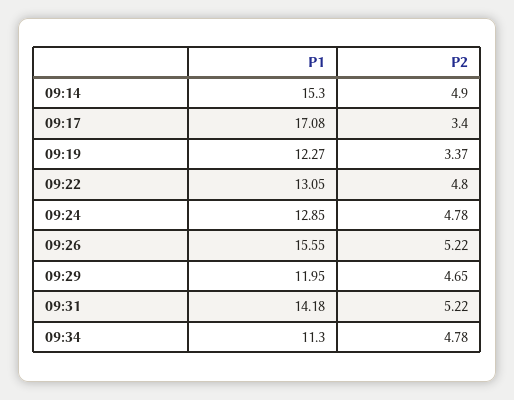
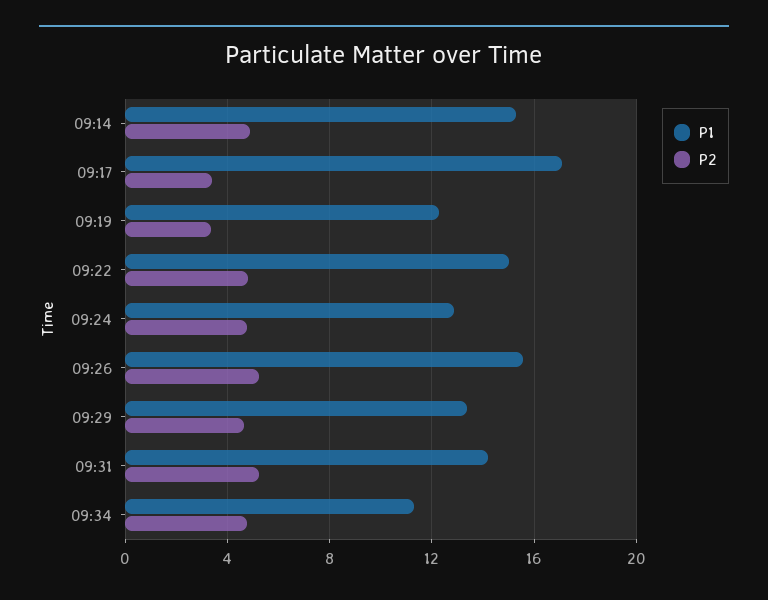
  {
    "P1": {
      "09:14": 15.3,
      "09:17": 17.08,
      "09:19": 12.27,
-     "09:22": 13.05,
+     "09:22": 15,
      "09:24": 12.85,
      "09:26": 15.55,
-     "09:29": 11.95,
+     "09:29": 13.5,
      "09:31": 14.18,
      "09:34": 11.3
    },
    "P2": {
      "09:14": 4.9,
      "09:17": 3.4,
      "09:19": 3.37,
      "09:22": 4.8,
      "09:24": 4.78,
      "09:26": 5.22,
      "09:29": 4.65,
      "09:31": 5.22,
      "09:34": 4.78
    }
  }

